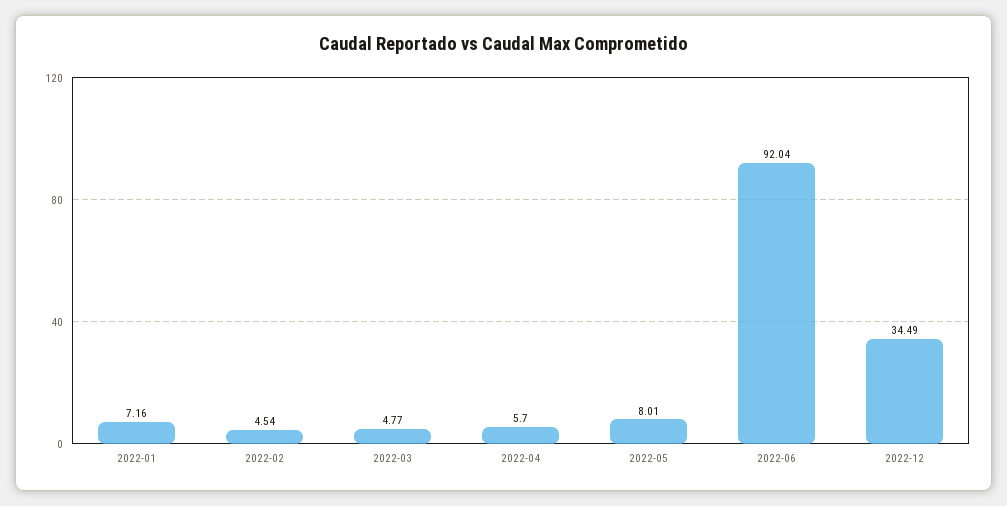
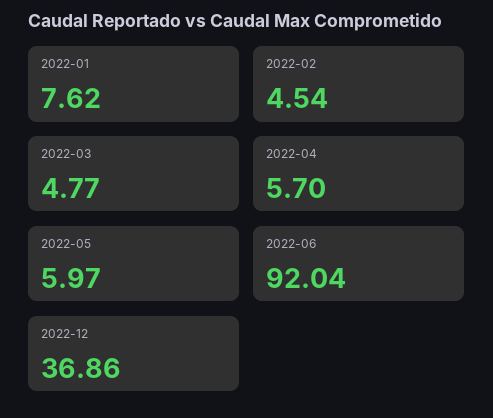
  {
-   "2022-01": 7.16,
+   "2022-01": 7.62,
    "2022-02": 4.54,
    "2022-03": 4.77,
    "2022-04": 5.7,
-   "2022-05": 8.01,
+   "2022-05": 5.97,
    "2022-06": 92.04,
-   "2022-12": 34.49
+   "2022-12": 36.86
  }

